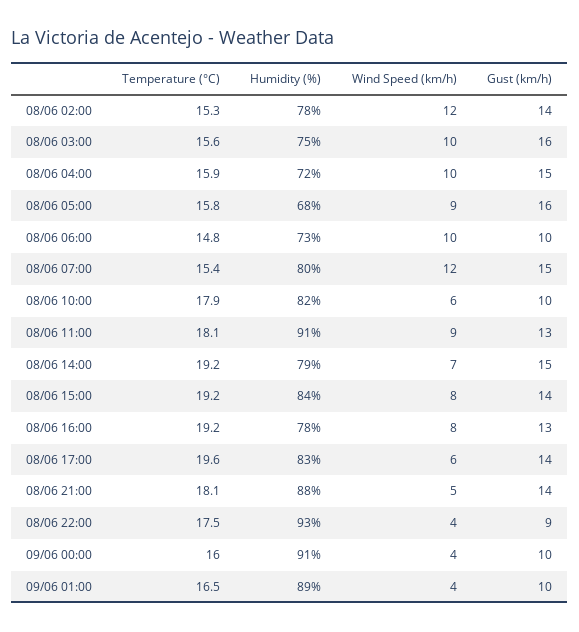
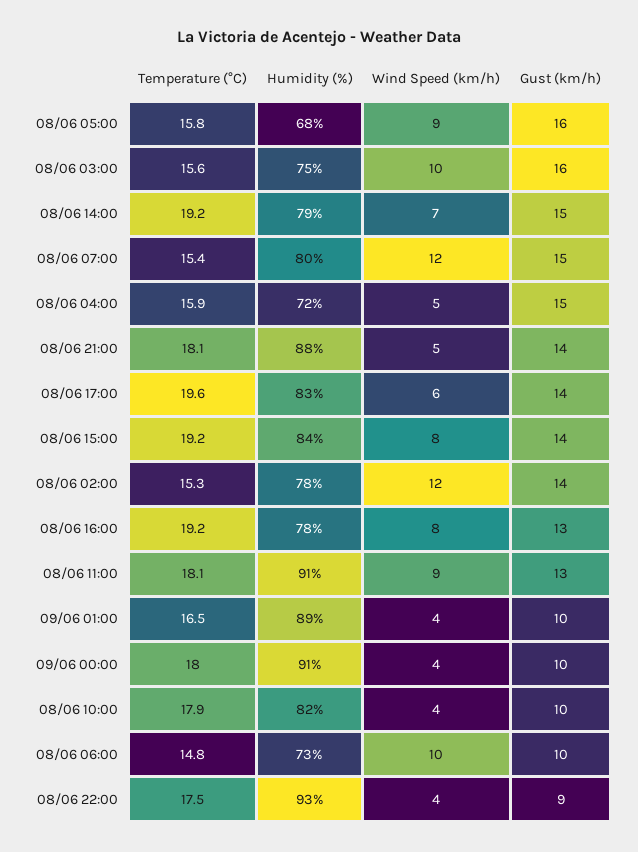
  {
    "Temperature (°C)": {
      "08/06 02:00": 15.3,
      "08/06 03:00": 15.6,
      "08/06 04:00": 15.9,
      "08/06 05:00": 15.8,
      "08/06 06:00": 14.8,
      "08/06 07:00": 15.4,
      "08/06 10:00": 17.9,
      "08/06 11:00": 18.1,
      "08/06 14:00": 19.2,
      "08/06 15:00": 19.2,
      "08/06 16:00": 19.2,
      "08/06 17:00": 19.6,
      "08/06 21:00": 18.1,
      "08/06 22:00": 17.5,
-     "09/06 00:00": 16,
+     "09/06 00:00": 18,
      "09/06 01:00": 16.5
    },
    "Humidity (%)": {
      "08/06 02:00": 78,
      "08/06 03:00": 75,
      "08/06 04:00": 72,
      "08/06 05:00": 68,
      "08/06 06:00": 73,
      "08/06 07:00": 80,
      "08/06 10:00": 82,
      "08/06 11:00": 91,
      "08/06 14:00": 79,
      "08/06 15:00": 84,
      "08/06 16:00": 78,
      "08/06 17:00": 83,
      "08/06 21:00": 88,
      "08/06 22:00": 93,
      "09/06 00:00": 91,
      "09/06 01:00": 89
    },
    "Wind Speed (km/h)": {
      "08/06 02:00": 12,
      "08/06 03:00": 10,
-     "08/06 04:00": 10,
+     "08/06 04:00": 5,
      "08/06 05:00": 9,
      "08/06 06:00": 10,
      "08/06 07:00": 12,
-     "08/06 10:00": 6,
+     "08/06 10:00": 4,
      "08/06 11:00": 9,
      "08/06 14:00": 7,
      "08/06 15:00": 8,
      "08/06 16:00": 8,
      "08/06 17:00": 6,
      "08/06 21:00": 5,
      "08/06 22:00": 4,
      "09/06 00:00": 4,
      "09/06 01:00": 4
    },
    "Gust (km/h)": {
      "08/06 02:00": 14,
      "08/06 03:00": 16,
      "08/06 04:00": 15,
      "08/06 05:00": 16,
      "08/06 06:00": 10,
      "08/06 07:00": 15,
      "08/06 10:00": 10,
      "08/06 11:00": 13,
      "08/06 14:00": 15,
      "08/06 15:00": 14,
      "08/06 16:00": 13,
      "08/06 17:00": 14,
      "08/06 21:00": 14,
      "08/06 22:00": 9,
      "09/06 00:00": 10,
      "09/06 01:00": 10
    }
  }

